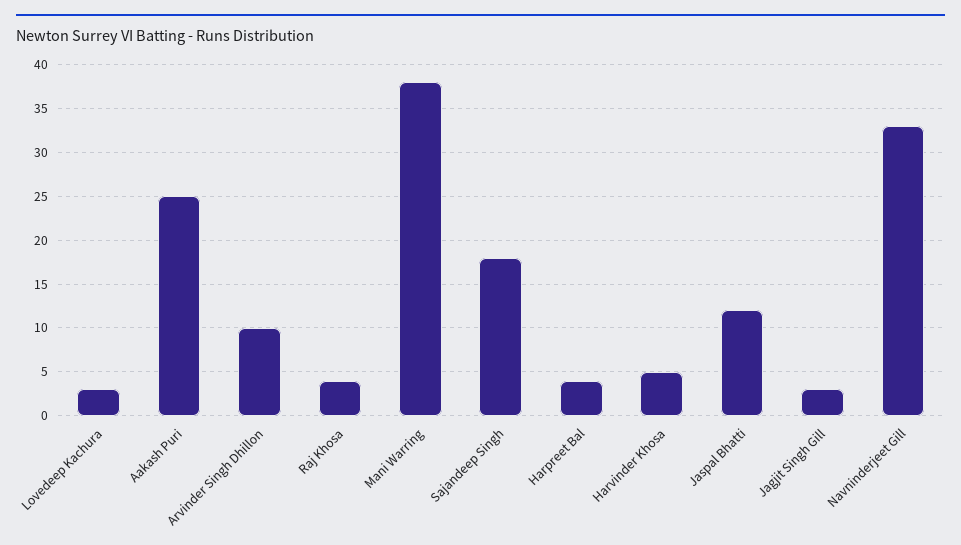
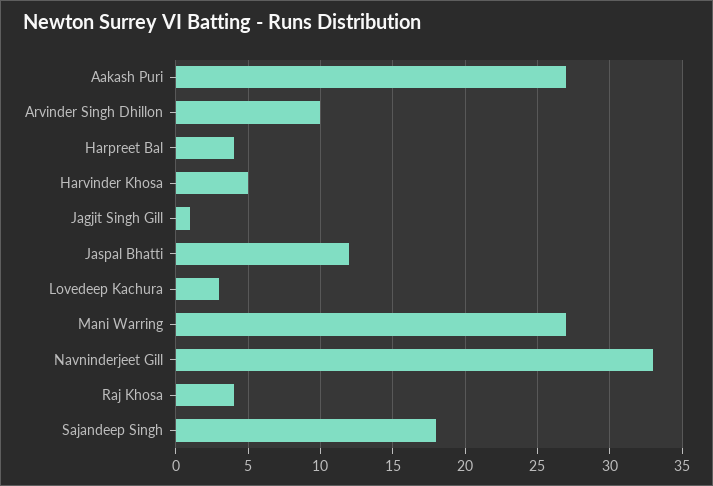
  {
    "Lovedeep Kachura": 3,
-   "Aakash Puri": 25,
+   "Aakash Puri": 27,
    "Arvinder Singh Dhillon": 10,
    "Raj Khosa": 4,
-   "Mani Warring": 38,
+   "Mani Warring": 27,
    "Sajandeep Singh": 18,
    "Harpreet Bal": 4,
    "Harvinder Khosa": 5,
    "Jaspal Bhatti": 12,
-   "Jagjit Singh Gill": 3,
+   "Jagjit Singh Gill": 1,
    "Navninderjeet Gill": 33
  }

